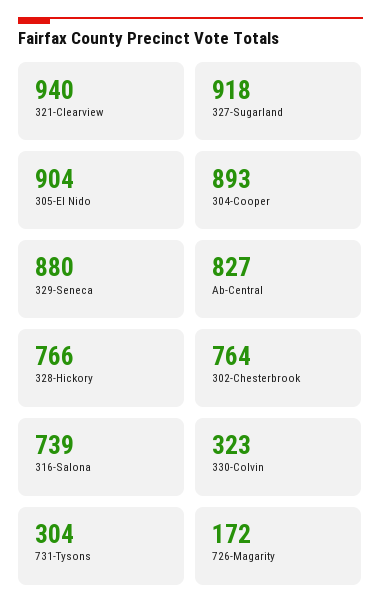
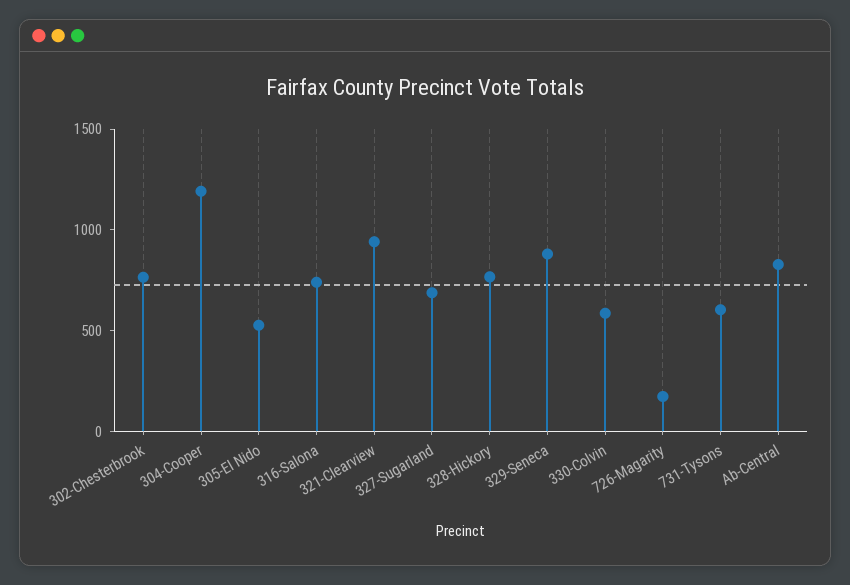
  {
    "321-Clearview": 940,
-   "327-Sugarland": 918,
+   "327-Sugarland": 700,
-   "305-El Nido": 904,
+   "305-El Nido": 500,
-   "304-Cooper": 893,
+   "304-Cooper": 1200,
    "329-Seneca": 880,
    "Ab-Central": 827,
    "328-Hickory": 766,
    "302-Chesterbrook": 764,
    "316-Salona": 739,
-   "330-Colvin": 323,
+   "330-Colvin": 600,
-   "731-Tysons": 304,
+   "731-Tysons": 600,
    "726-Magarity": 172
  }

